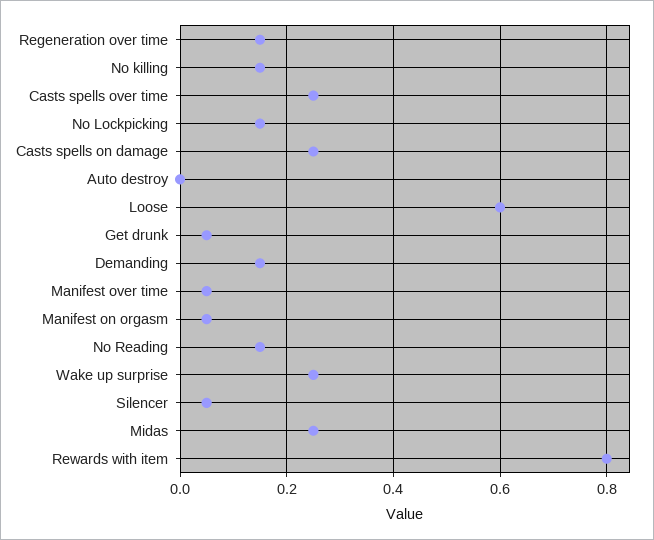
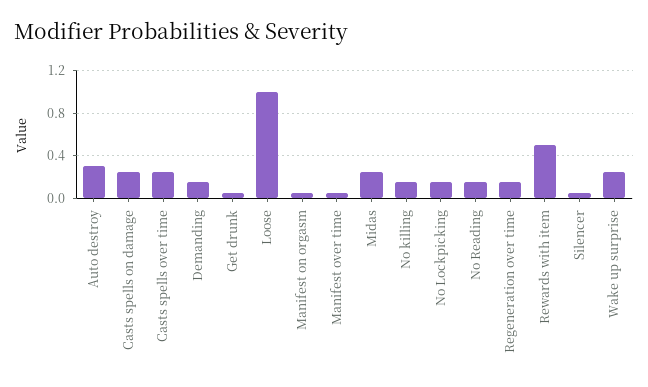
  {
    "Regeneration over time": 0.15,
    "No killing": 0.15,
    "Casts spells over time": 0.25,
    "No Lockpicking": 0.15,
    "Casts spells on damage": 0.25,
-   "Auto destroy": 0,
+   "Auto destroy": 0.3,
-   "Loose": 0.6,
+   "Loose": 1,
    "Get drunk": 0.05,
    "Demanding": 0.15,
    "Manifest over time": 0.05,
    "Manifest on orgasm": 0.05,
    "No Reading": 0.15,
    "Wake up surprise": 0.25,
    "Silencer": 0.05,
    "Midas": 0.25,
-   "Rewards with item": 0.8
+   "Rewards with item": 0.5
  }

